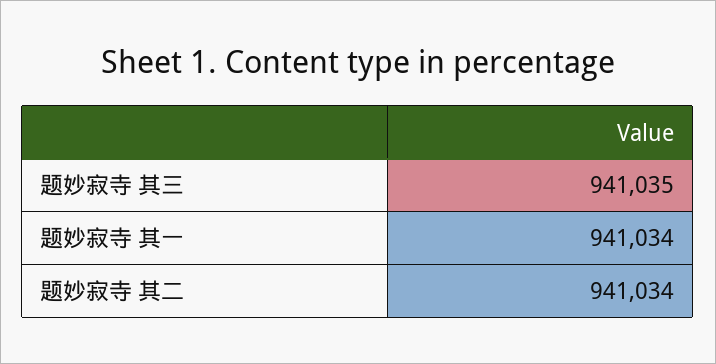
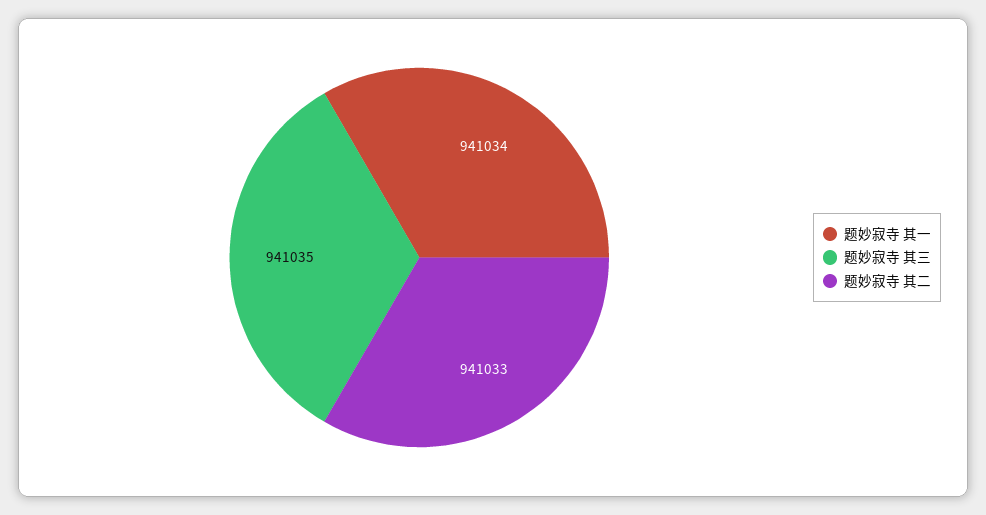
  {
    "题妙寂寺 其三": 941035,
    "题妙寂寺 其一": 941034,
-   "题妙寂寺 其二": 941034
+   "题妙寂寺 其二": 941033
  }

